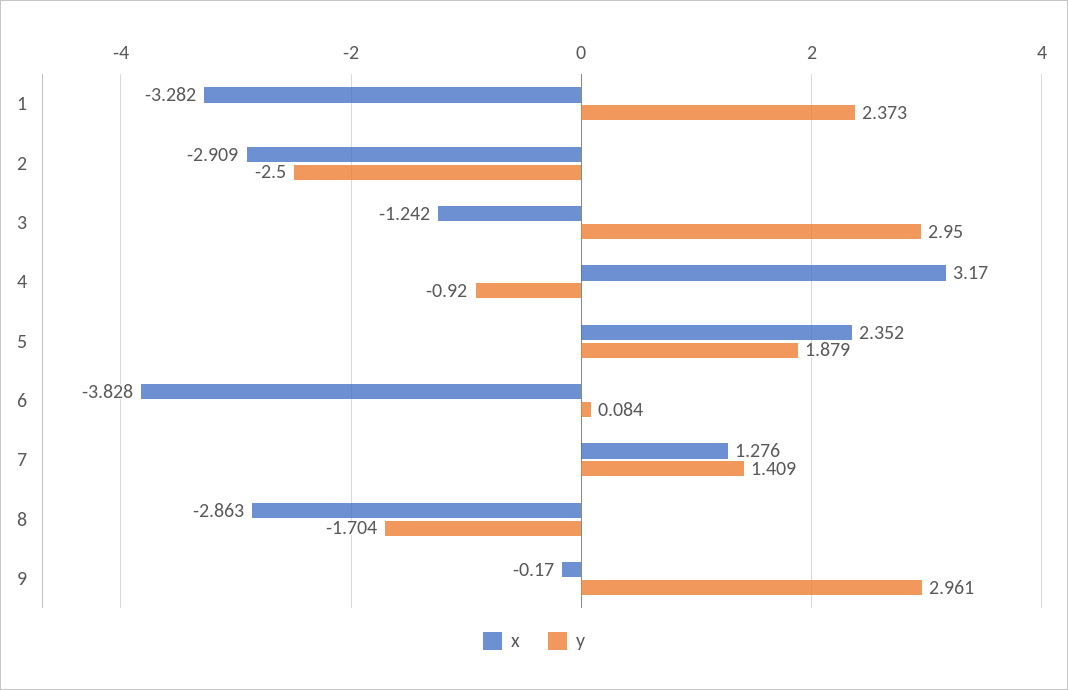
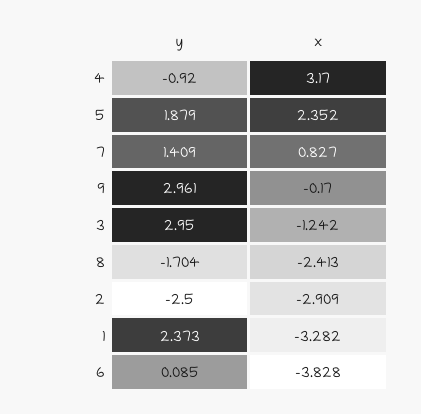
  {
    "x": {
      "1": -3.282,
      "2": -2.909,
      "3": -1.242,
      "4": 3.17,
      "5": 2.352,
      "6": -3.828,
-     "7": 1.276,
+     "7": 0.827,
-     "8": -2.863,
+     "8": -2.413,
      "9": -0.17
    },
    "y": {
      "1": 2.373,
      "2": -2.5,
      "3": 2.95,
      "4": -0.92,
      "5": 1.879,
-     "6": 0.084,
+     "6": 0.085,
      "7": 1.409,
      "8": -1.704,
      "9": 2.961
    }
  }

